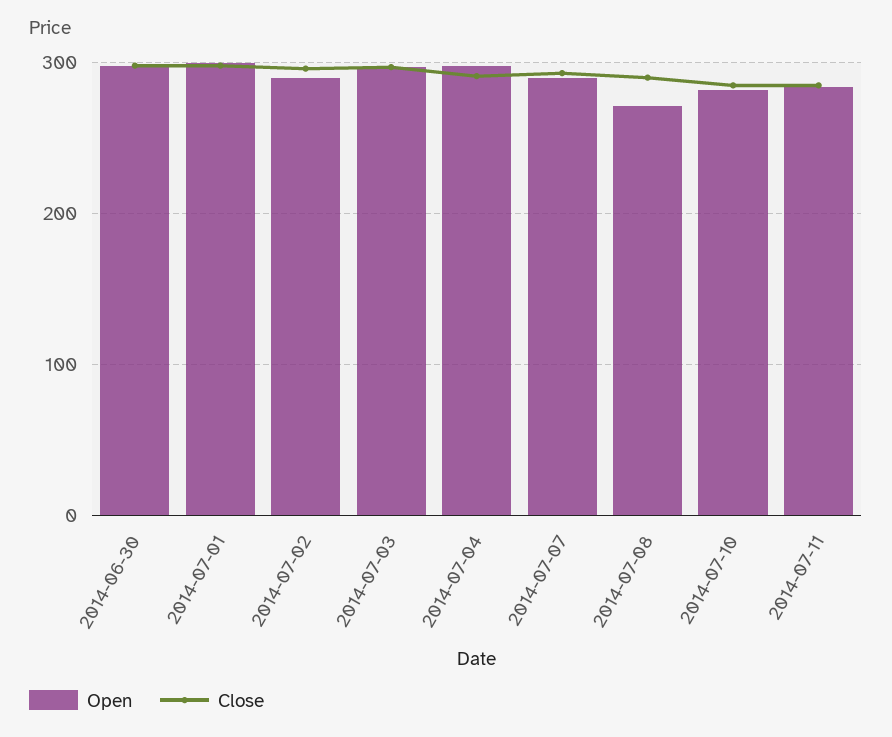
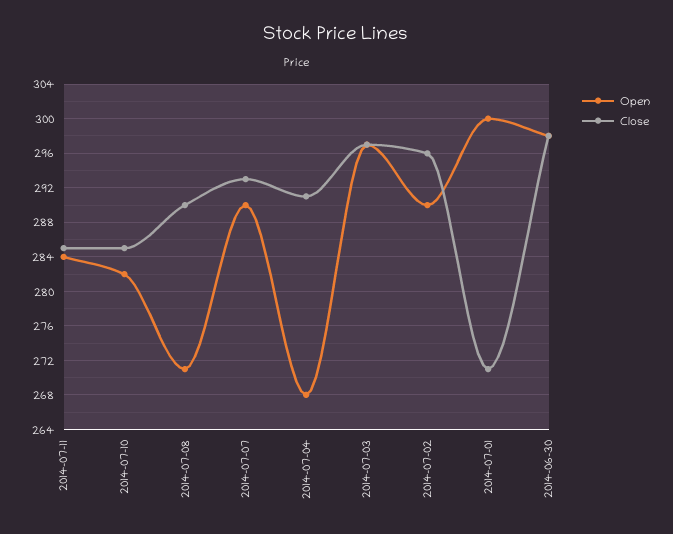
  {
    "Open": {
      "2014-06-30": 298,
      "2014-07-01": 300,
      "2014-07-02": 290,
      "2014-07-03": 297,
-     "2014-07-04": 300,
+     "2014-07-04": 268,
      "2014-07-07": 290,
      "2014-07-08": 271,
      "2014-07-10": 282,
      "2014-07-11": 284
    },
    "Close": {
      "2014-06-30": 298,
-     "2014-07-01": 300,
+     "2014-07-01": 271,
      "2014-07-02": 296,
      "2014-07-03": 297,
      "2014-07-04": 291,
      "2014-07-07": 293,
      "2014-07-08": 290,
      "2014-07-10": 285,
      "2014-07-11": 285
    }
  }

